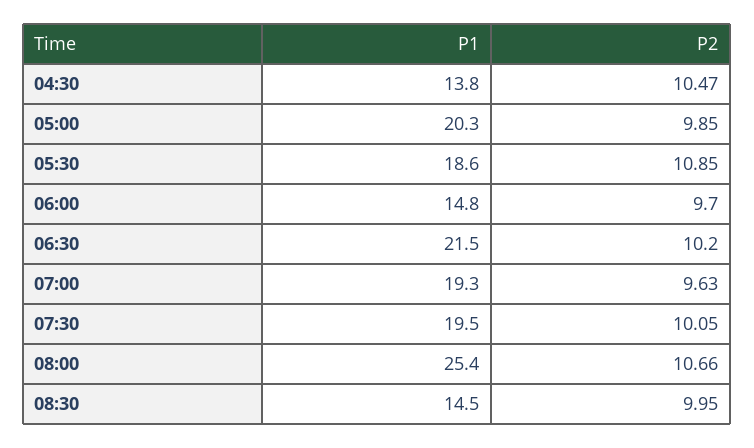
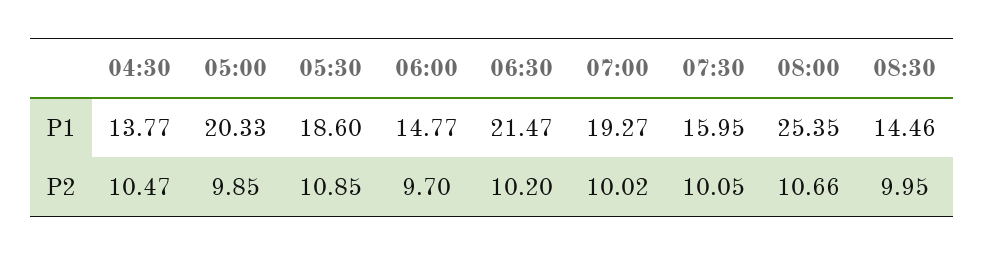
  {
    "P1": {
      "04:30": 13.77,
      "05:00": 20.33,
      "05:30": 18.6,
      "06:00": 14.77,
      "06:30": 21.47,
      "07:00": 19.27,
-     "07:30": 19.5,
+     "07:30": 15.95,
      "08:00": 25.35,
      "08:30": 14.46
    },
    "P2": {
      "04:30": 10.47,
      "05:00": 9.85,
      "05:30": 10.85,
      "06:00": 9.7,
      "06:30": 10.2,
-     "07:00": 9.63,
+     "07:00": 10.02,
      "07:30": 10.05,
      "08:00": 10.66,
      "08:30": 9.95
    }
  }

